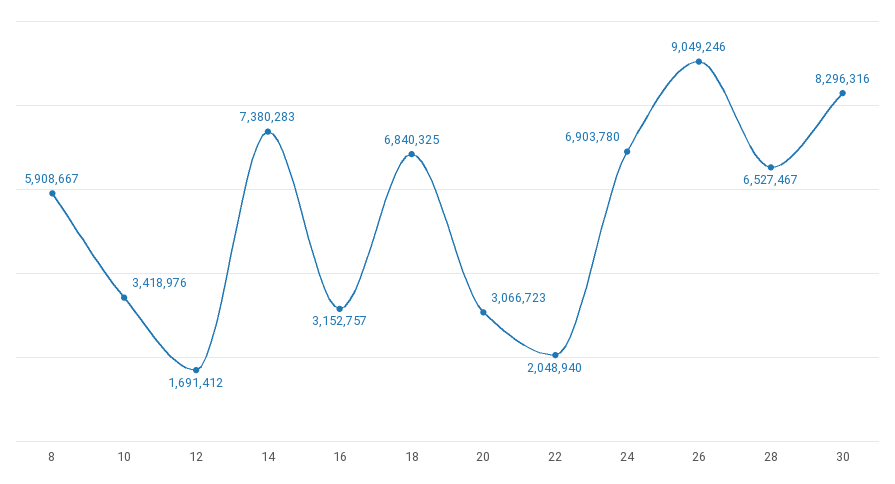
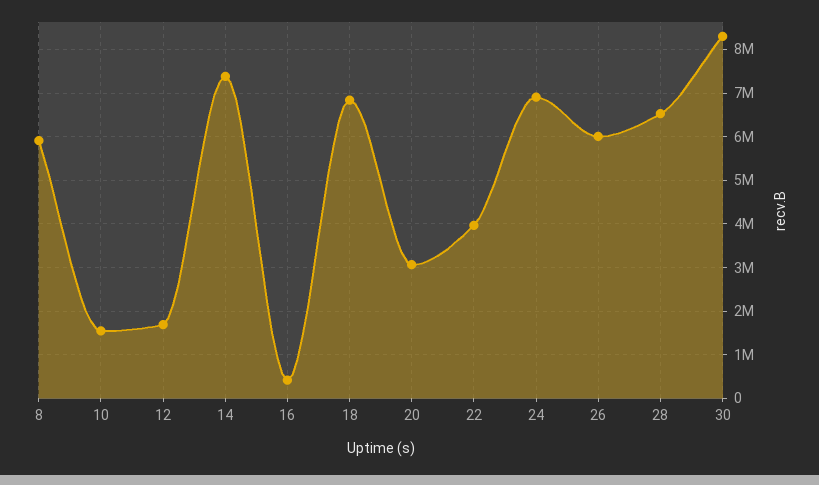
  {
    "8": 5908667,
-   "10": 3418976,
+   "10": 1600000,
    "12": 1691412,
    "14": 7380283,
-   "16": 3152757,
+   "16": 400000,
    "18": 6840325,
    "20": 3066723,
-   "22": 2048940,
+   "22": 4000000,
    "24": 6903780,
-   "26": 9049246,
+   "26": 6000000,
    "28": 6527467,
    "30": 8296316
  }

